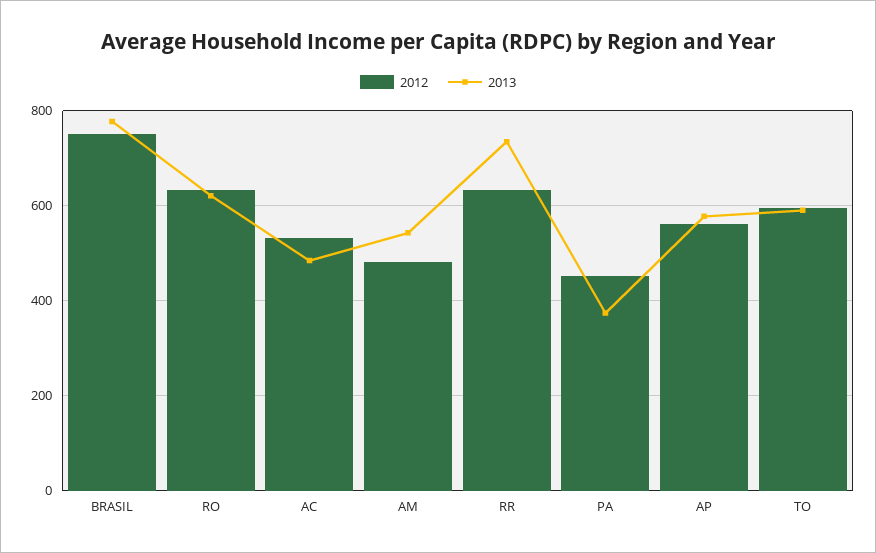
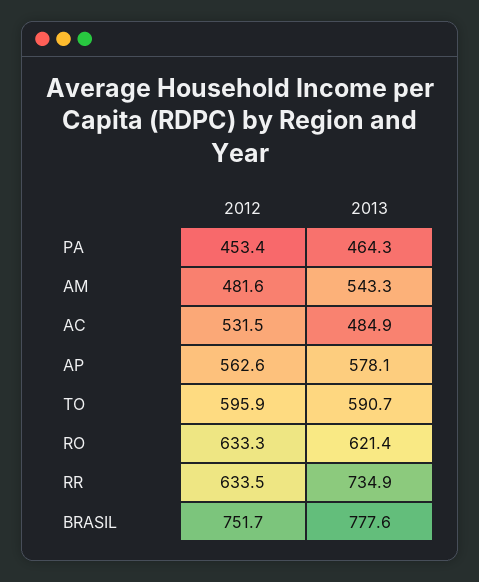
  {
    "2012": {
      "BRASIL": 751.7,
      "RO": 633.3,
      "AC": 531.5,
      "AM": 481.6,
      "RR": 633.5,
      "PA": 453.4,
      "AP": 562.6,
      "TO": 595.9
    },
    "2013": {
      "BRASIL": 777.6,
      "RO": 621.4,
      "AC": 484.9,
      "AM": 543.3,
      "RR": 734.9,
-     "PA": 380,
+     "PA": 464.3,
      "AP": 578.1,
      "TO": 590.7
    }
  }

